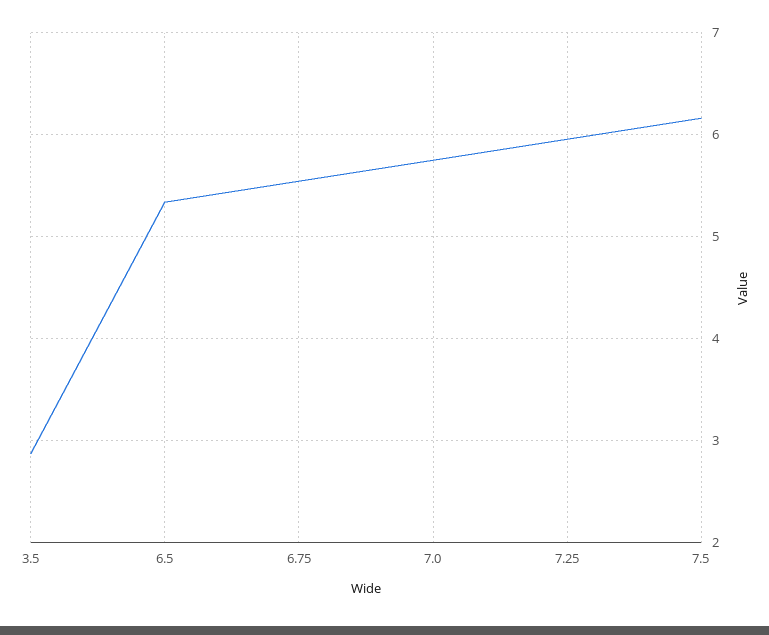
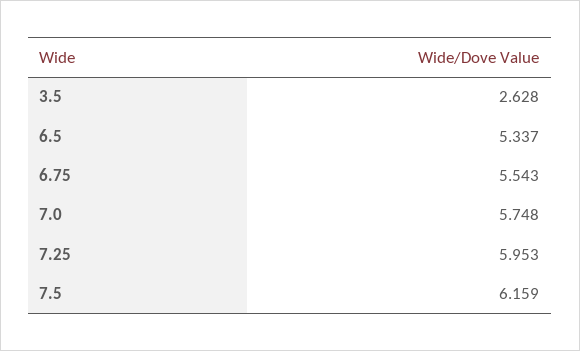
  {
-   "3.5": 2.9,
+   "3.5": 2.628,
    "6.5": 5.337,
    "6.75": 5.543,
    "7.0": 5.748,
    "7.25": 5.953,
    "7.5": 6.159
  }

